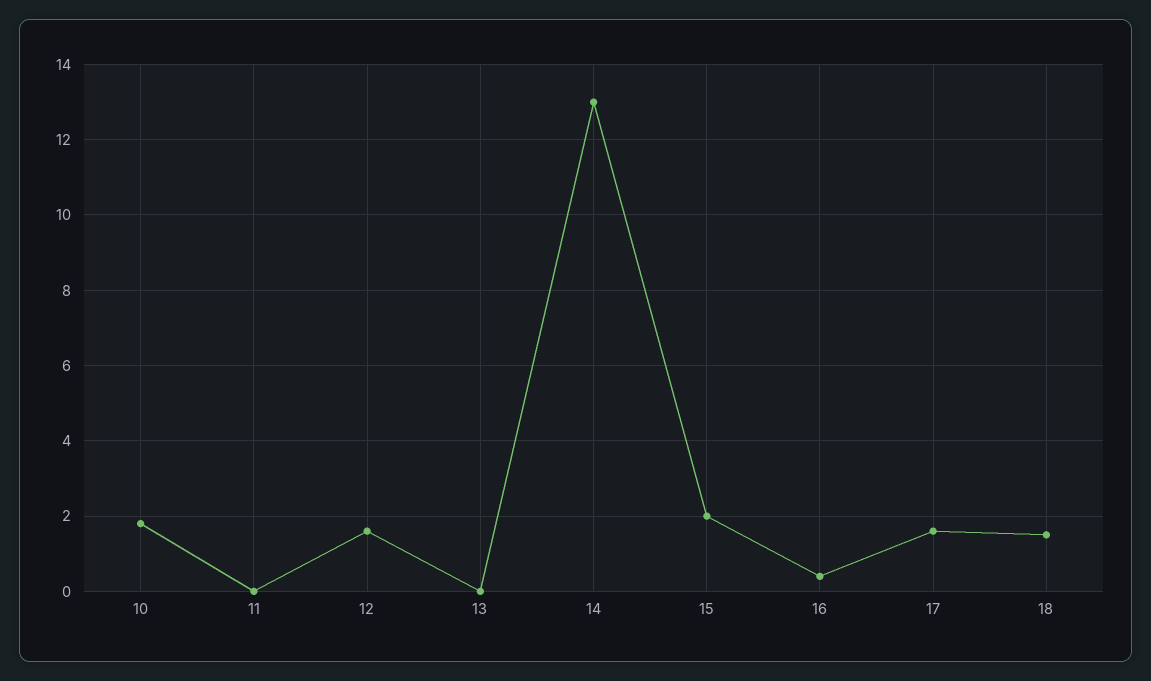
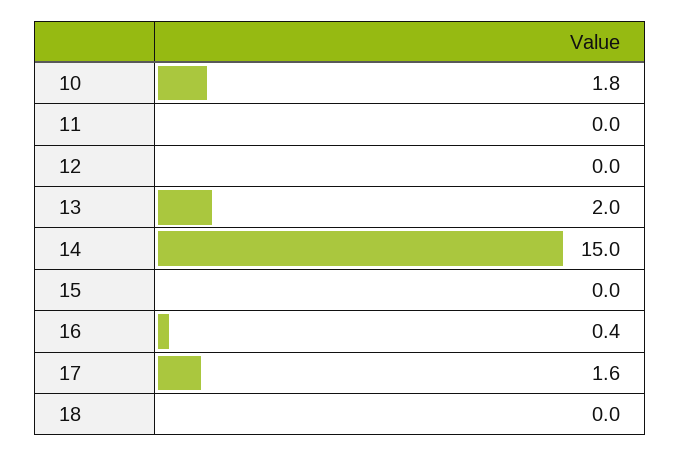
  {
    "10": 1.8,
    "11": 0,
-   "12": 1.5,
+   "12": 0,
-   "13": 0,
+   "13": 2,
-   "14": 13,
+   "14": 15,
-   "15": 2,
+   "15": 0,
    "16": 0.4,
    "17": 1.6,
-   "18": 1.5
+   "18": 0
  }

